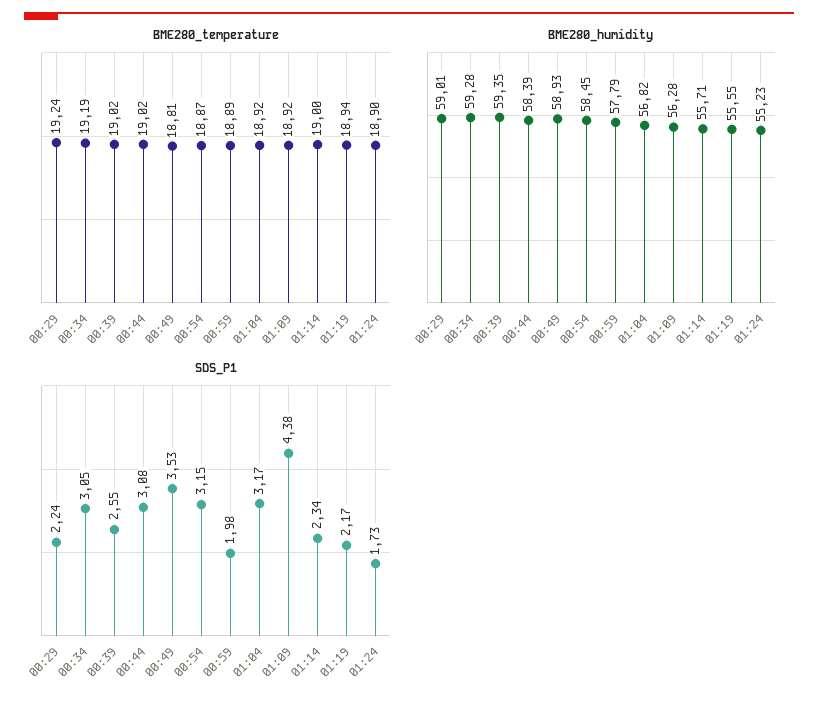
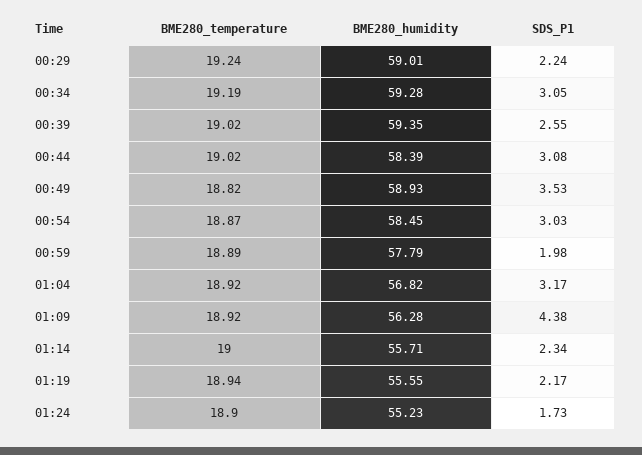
  {
    "BME280_temperature": {
      "00:29": 19.24,
      "00:34": 19.19,
      "00:39": 19.02,
      "00:44": 19.02,
-     "00:49": 18.81,
+     "00:49": 18.82,
      "00:54": 18.87,
      "00:59": 18.89,
      "01:04": 18.92,
      "01:09": 18.92,
      "01:14": 19,
      "01:19": 18.94,
      "01:24": 18.9
    },
    "BME280_humidity": {
      "00:29": 59.01,
      "00:34": 59.28,
      "00:39": 59.35,
      "00:44": 58.39,
      "00:49": 58.93,
      "00:54": 58.45,
      "00:59": 57.79,
      "01:04": 56.82,
      "01:09": 56.28,
      "01:14": 55.71,
      "01:19": 55.55,
      "01:24": 55.23
    },
    "SDS_P1": {
      "00:29": 2.24,
      "00:34": 3.05,
      "00:39": 2.55,
      "00:44": 3.08,
      "00:49": 3.53,
-     "00:54": 3.15,
+     "00:54": 3.03,
      "00:59": 1.98,
      "01:04": 3.17,
      "01:09": 4.38,
      "01:14": 2.34,
      "01:19": 2.17,
      "01:24": 1.73
    }
  }

